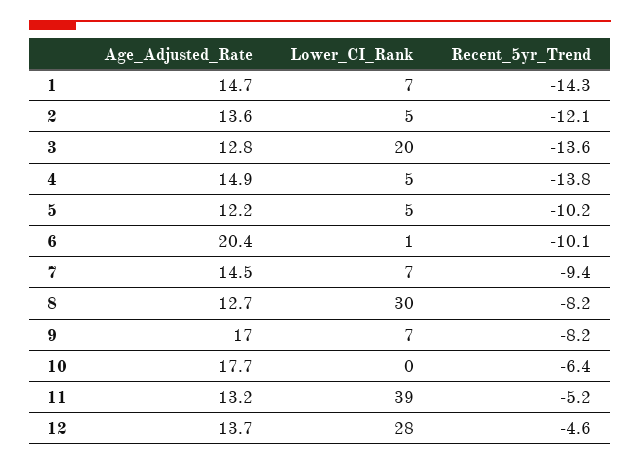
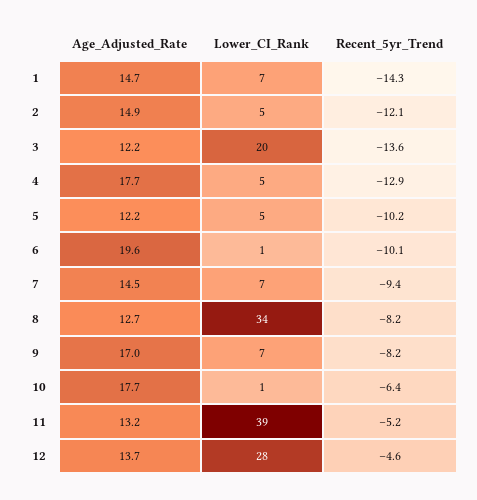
  {
    "Age_Adjusted_Rate": {
      "1": 14.7,
-     "2": 13.6,
+     "2": 14.9,
-     "3": 12.8,
+     "3": 12.2,
-     "4": 14.9,
+     "4": 17.7,
      "5": 12.2,
-     "6": 20.4,
+     "6": 19.6,
      "7": 14.5,
      "8": 12.7,
      "9": 17,
      "10": 17.7,
      "11": 13.2,
      "12": 13.7
    },
    "Lower_CI_Rank": {
      "1": 7,
      "2": 5,
      "3": 20,
      "4": 5,
      "5": 5,
      "6": 1,
      "7": 7,
-     "8": 30,
+     "8": 34,
      "9": 7,
-     "10": 0,
+     "10": 1,
      "11": 39,
      "12": 28
    },
    "Recent_5yr_Trend": {
      "1": -14.3,
      "2": -12.1,
      "3": -13.6,
-     "4": -13.8,
+     "4": -12.9,
      "5": -10.2,
      "6": -10.1,
      "7": -9.4,
      "8": -8.2,
      "9": -8.2,
      "10": -6.4,
      "11": -5.2,
      "12": -4.6
    }
  }

